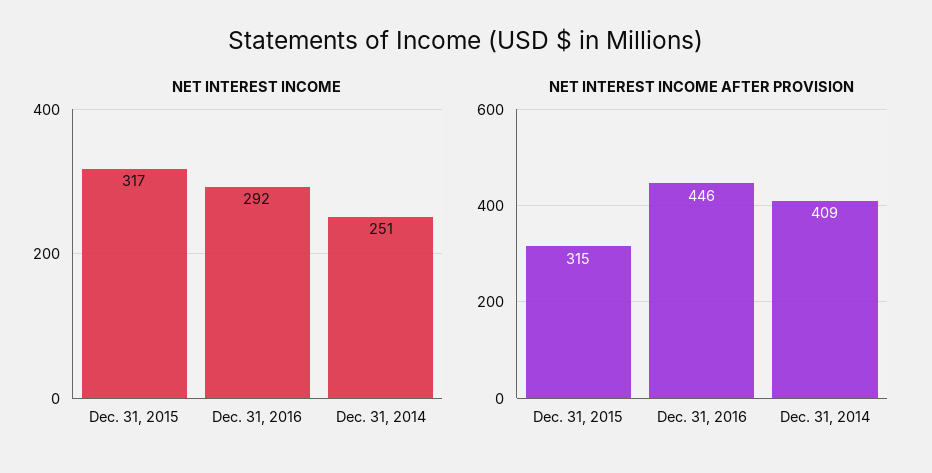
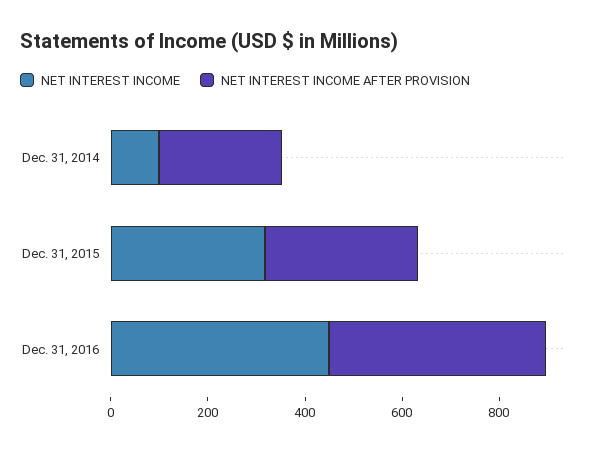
  {
    "NET INTEREST INCOME": {
      "Dec. 31, 2015": 317,
-     "Dec. 31, 2016": 292,
+     "Dec. 31, 2016": 450,
-     "Dec. 31, 2014": 251
+     "Dec. 31, 2014": 100
    },
    "NET INTEREST INCOME AFTER PROVISION": {
      "Dec. 31, 2015": 315,
      "Dec. 31, 2016": 446,
-     "Dec. 31, 2014": 409
+     "Dec. 31, 2014": 250
    }
  }

